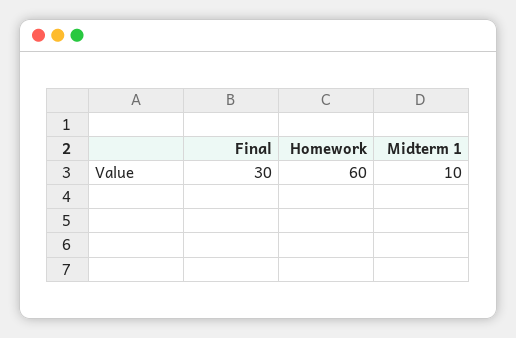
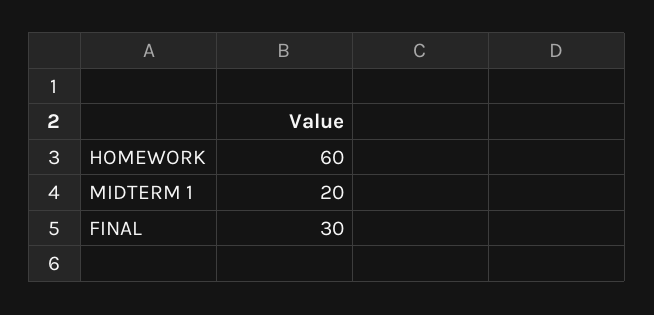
  {
    "Final": 30,
    "Homework": 60,
-   "Midterm 1": 10
+   "Midterm 1": 20
  }

